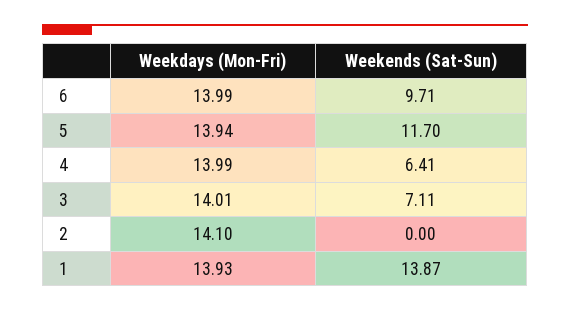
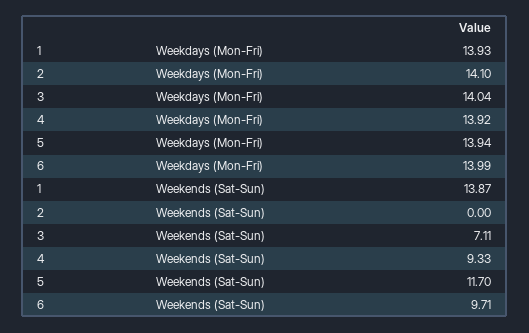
  {
    "Weekdays (Mon-Fri)": {
      "6": 13.99,
      "5": 13.94,
-     "4": 13.99,
+     "4": 13.92,
-     "3": 14.01,
+     "3": 14.04,
      "2": 14.1,
      "1": 13.93
    },
    "Weekends (Sat-Sun)": {
      "6": 9.71,
      "5": 11.7,
-     "4": 6.41,
+     "4": 9.33,
      "3": 7.11,
      "2": 0,
      "1": 13.87
    }
  }

